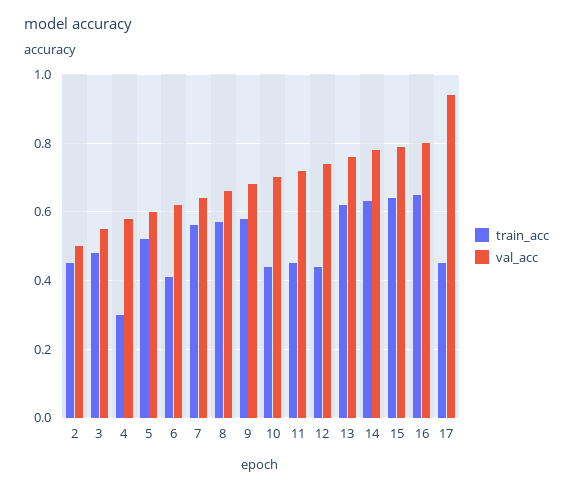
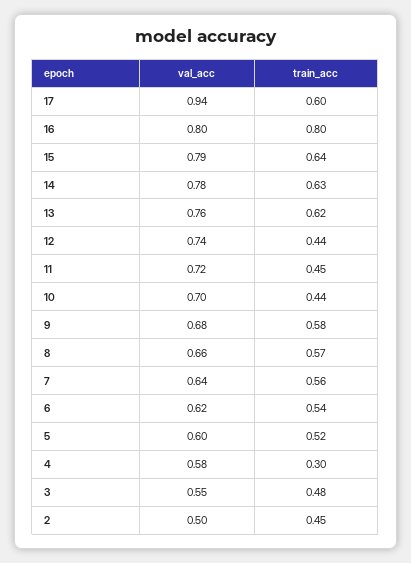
  {
    "train_acc": {
      "2": 0.45,
      "3": 0.48,
      "4": 0.3,
      "5": 0.52,
-     "6": 0.4,
+     "6": 0.54,
      "7": 0.56,
      "8": 0.57,
      "9": 0.58,
      "10": 0.44,
      "11": 0.45,
      "12": 0.44,
      "13": 0.62,
      "14": 0.63,
      "15": 0.64,
-     "16": 0.65,
+     "16": 0.8,
-     "17": 0.45
+     "17": 0.6
    },
    "val_acc": {
      "2": 0.5,
      "3": 0.55,
      "4": 0.58,
      "5": 0.6,
      "6": 0.62,
      "7": 0.64,
      "8": 0.66,
      "9": 0.68,
      "10": 0.7,
      "11": 0.72,
      "12": 0.74,
      "13": 0.76,
      "14": 0.78,
      "15": 0.79,
      "16": 0.8,
      "17": 0.94
    }
  }

